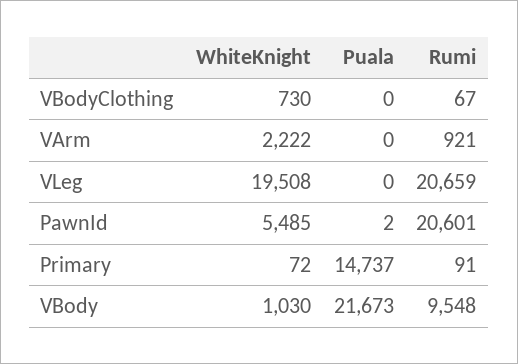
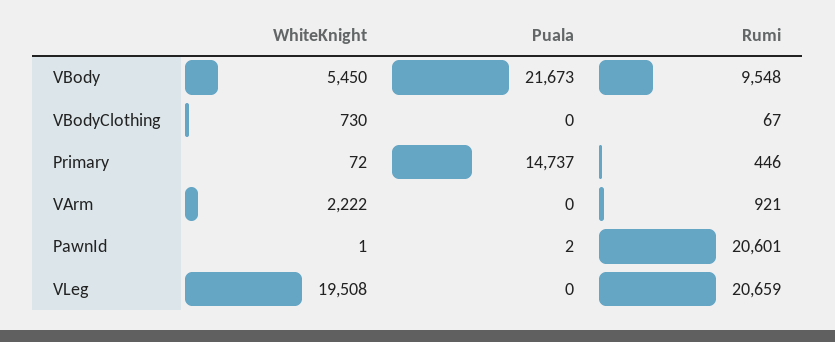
  {
    "WhiteKnight": {
      "VBodyClothing": 730,
      "VArm": 2222,
      "VLeg": 19508,
-     "PawnId": 5485,
+     "PawnId": 1,
      "Primary": 72,
-     "VBody": 1030
+     "VBody": 5450
    },
    "Puala": {
      "VBodyClothing": 0,
      "VArm": 0,
      "VLeg": 0,
      "PawnId": 2,
      "Primary": 14737,
      "VBody": 21673
    },
    "Rumi": {
      "VBodyClothing": 67,
      "VArm": 921,
      "VLeg": 20659,
      "PawnId": 20601,
-     "Primary": 91,
+     "Primary": 446,
      "VBody": 9548
    }
  }

